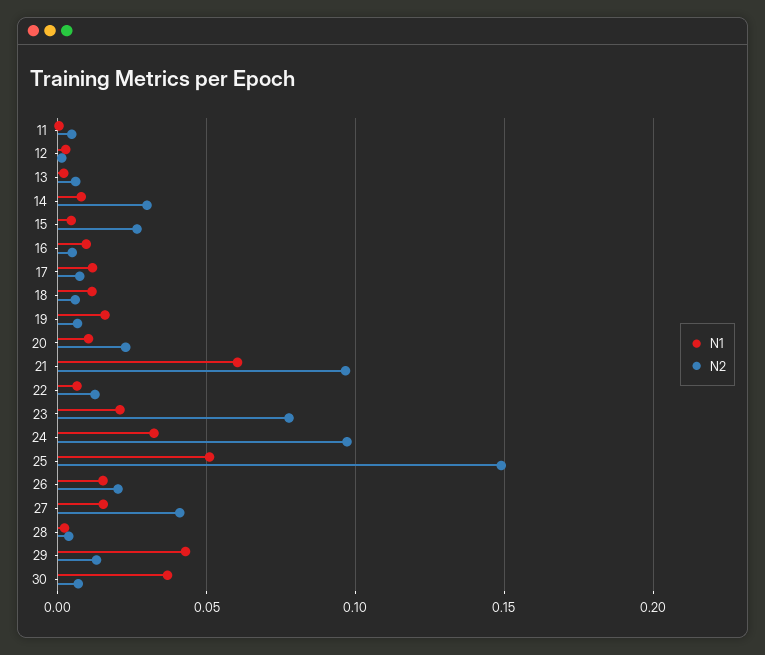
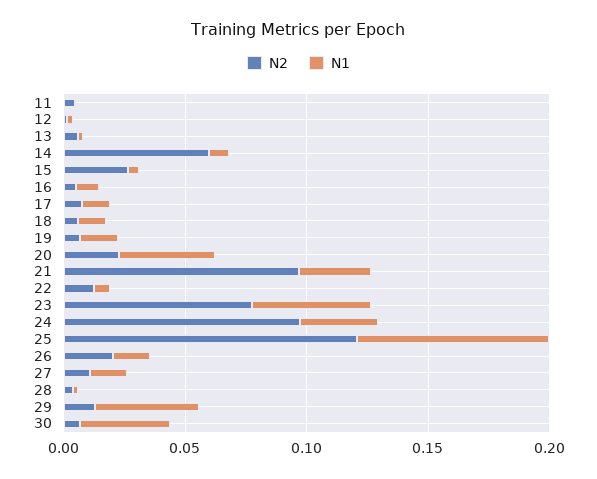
  {
    "N1": {
      "11": 0,
      "12": 0.005,
      "13": 0,
      "14": 0.01,
      "15": 0.005,
      "16": 0.01,
      "17": 0.01,
      "18": 0.01,
      "19": 0.015,
-     "20": 0.01,
+     "20": 0.04,
-     "21": 0.06,
+     "21": 0.03,
      "22": 0.005,
-     "23": 0.02,
+     "23": 0.05,
      "24": 0.03,
-     "25": 0.05,
+     "25": 0.08,
      "26": 0.015,
      "27": 0.015,
      "28": 0,
      "29": 0.045,
      "30": 0.035
    },
    "N2": {
      "11": 0.005,
      "12": 0,
      "13": 0.005,
-     "14": 0.03,
+     "14": 0.06,
      "15": 0.025,
      "16": 0.005,
      "17": 0.005,
      "18": 0.005,
      "19": 0.005,
      "20": 0.025,
      "21": 0.095,
      "22": 0.015,
      "23": 0.08,
      "24": 0.095,
-     "25": 0.15,
+     "25": 0.12,
      "26": 0.02,
-     "27": 0.04,
+     "27": 0.01,
      "28": 0.005,
      "29": 0.015,
      "30": 0.005
    }
  }

